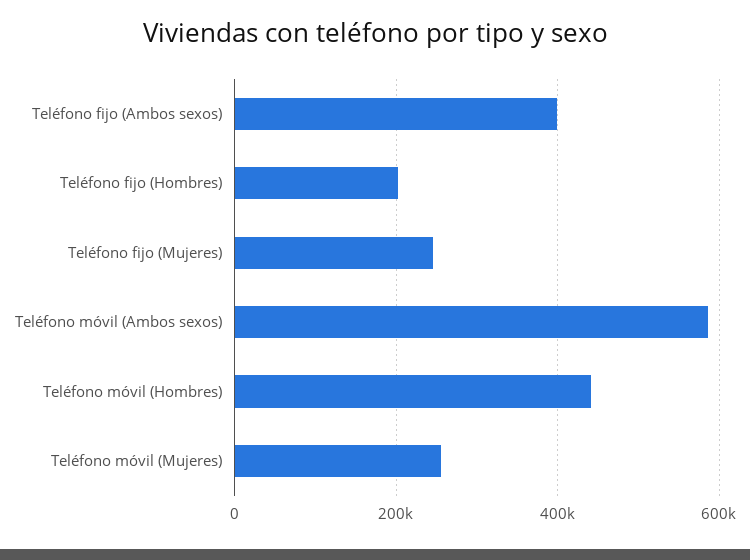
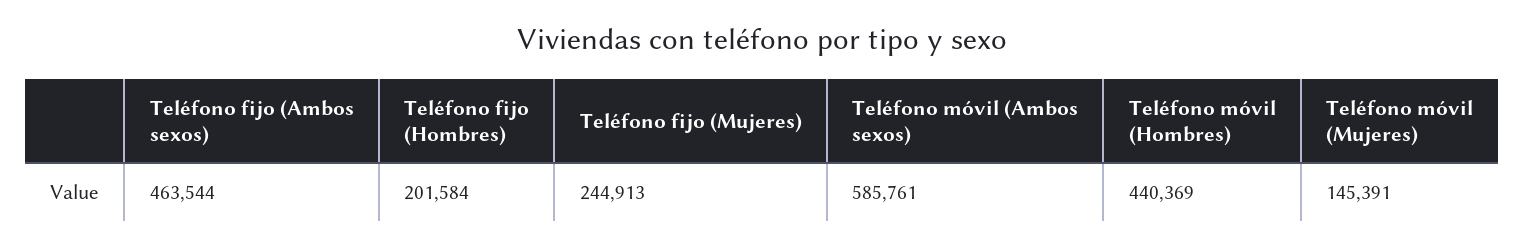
  {
-   "Teléfono fijo (Ambos sexos)": 400000,
+   "Teléfono fijo (Ambos sexos)": 463544,
    "Teléfono fijo (Hombres)": 201584,
    "Teléfono fijo (Mujeres)": 244913,
    "Teléfono móvil (Ambos sexos)": 585761,
    "Teléfono móvil (Hombres)": 440369,
-   "Teléfono móvil (Mujeres)": 260000
+   "Teléfono móvil (Mujeres)": 145391
  }

